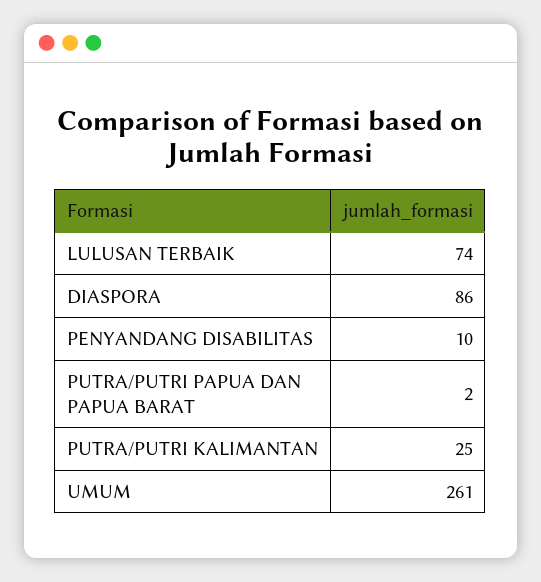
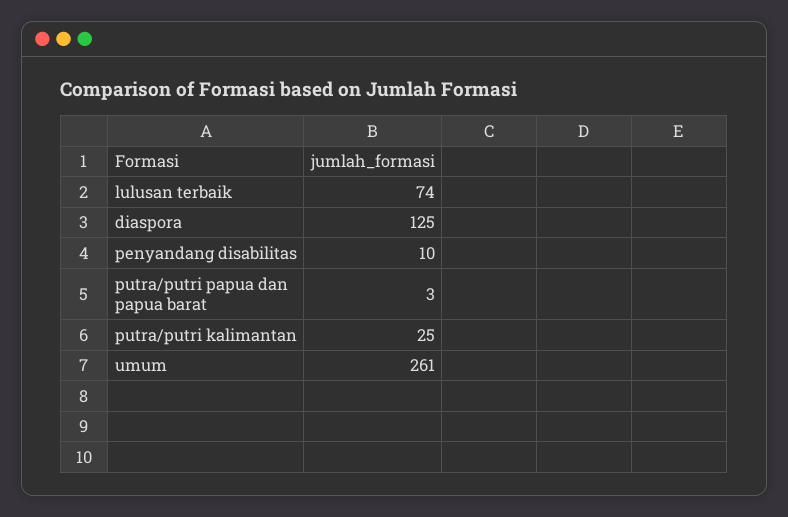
  {
    "LULUSAN TERBAIK": 74,
-   "DIASPORA": 86,
+   "DIASPORA": 125,
    "PENYANDANG DISABILITAS": 10,
-   "PUTRA/PUTRI PAPUA DAN PAPUA BARAT": 2,
+   "PUTRA/PUTRI PAPUA DAN PAPUA BARAT": 3,
    "PUTRA/PUTRI KALIMANTAN": 25,
    "UMUM": 261
  }

